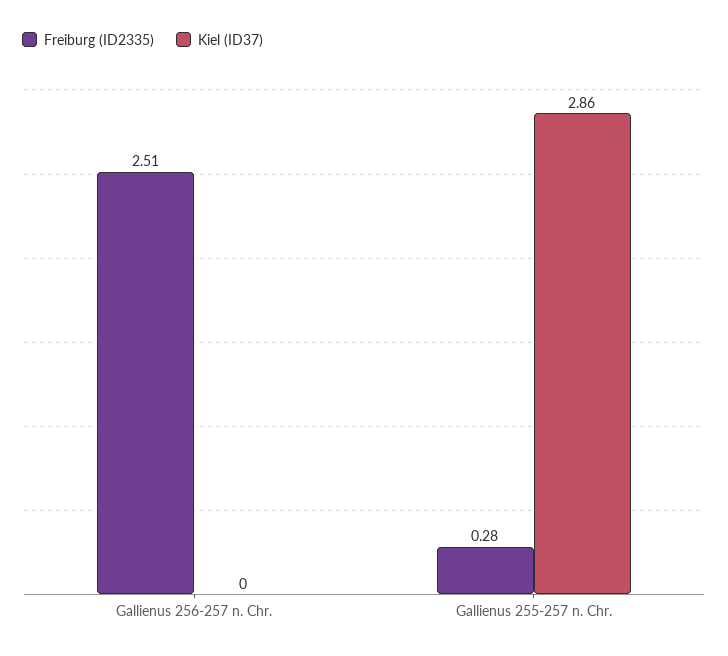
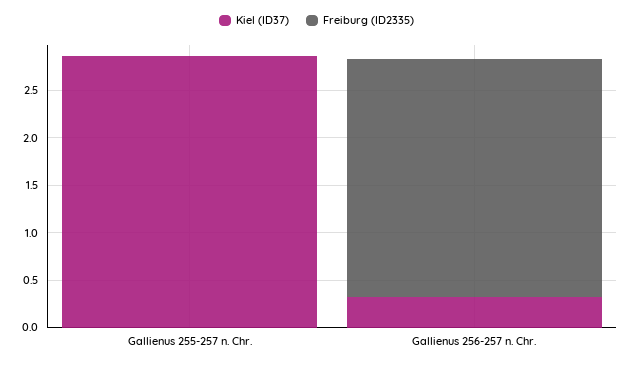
  {
    "Freiburg (ID2335)": {
      "Gallienus 256-257 n. Chr.": 2.51,
-     "Gallienus 255-257 n. Chr.": 0.28
+     "Gallienus 255-257 n. Chr.": 0
    },
    "Kiel (ID37)": {
-     "Gallienus 256-257 n. Chr.": 0,
+     "Gallienus 256-257 n. Chr.": 0.3,
      "Gallienus 255-257 n. Chr.": 2.86
    }
  }

